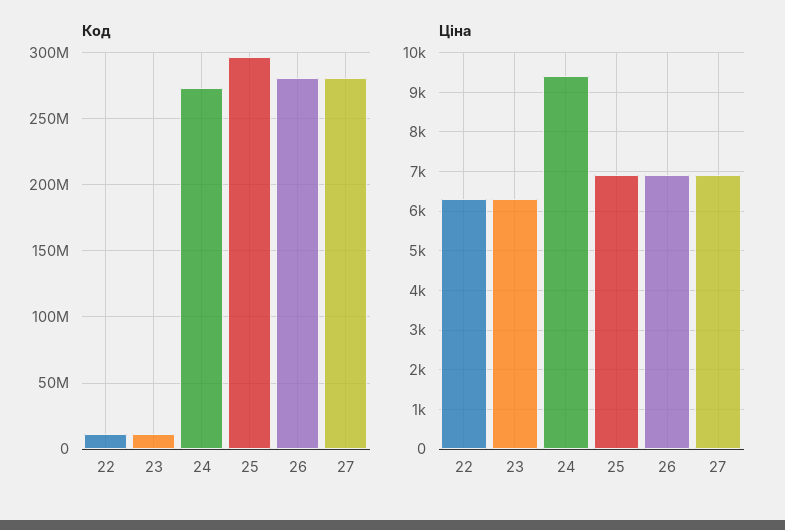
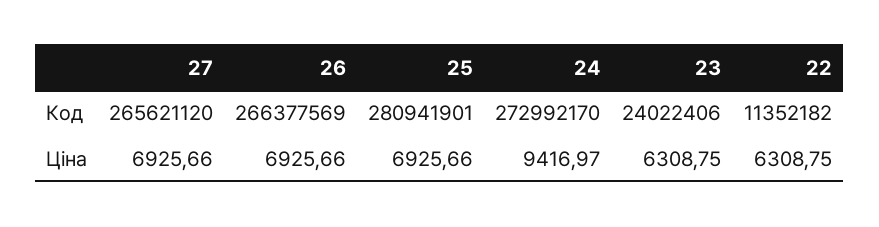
  {
    "Код": {
      "22": 11352182,
-     "23": 10000000,
+     "23": 24022406,
      "24": 272992170,
-     "25": 295000000,
+     "25": 280941901,
-     "26": 280000000,
+     "26": 266377569,
-     "27": 280000000
+     "27": 265621120
    },
    "Ціна": {
      "22": 6308.75,
      "23": 6308.75,
      "24": 9416.97,
      "25": 6925.66,
      "26": 6925.66,
      "27": 6925.66
    }
  }

